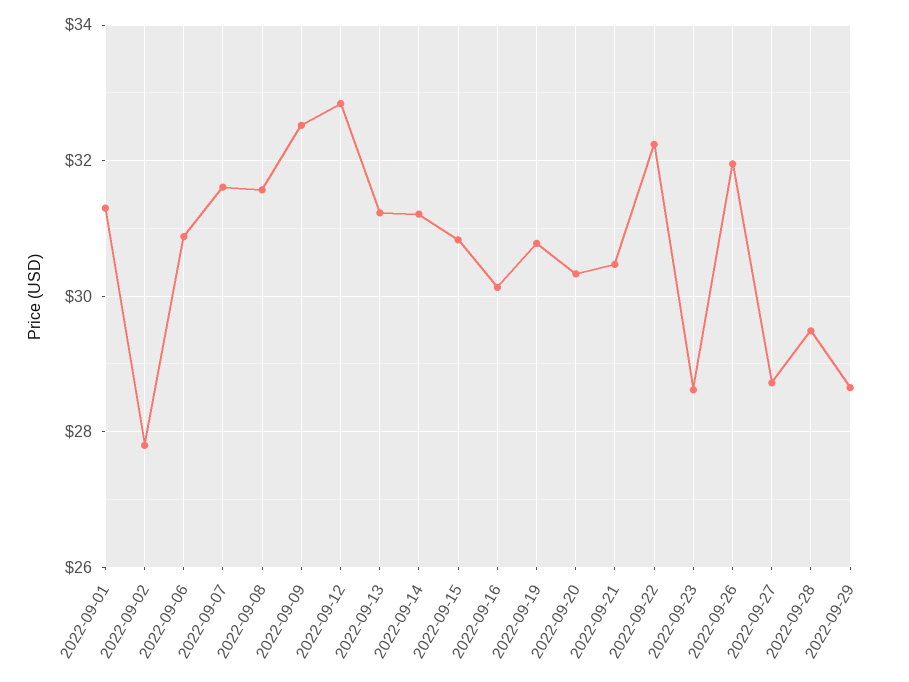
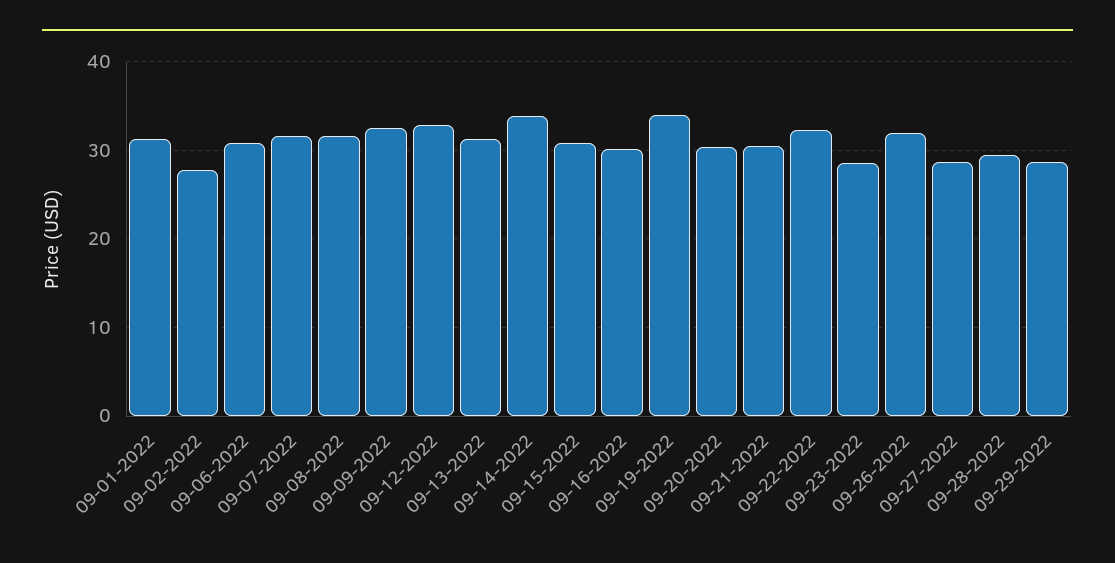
  {
    "2022-09-01": 31.4,
    "2022-09-02": 27.8,
    "2022-09-06": 30.8,
    "2022-09-07": 31.6,
    "2022-09-08": 31.6,
    "2022-09-09": 32.6,
    "2022-09-12": 32.8,
    "2022-09-13": 31.2,
-   "2022-09-14": 31.2,
+   "2022-09-14": 34,
    "2022-09-15": 30.8,
    "2022-09-16": 30.2,
-   "2022-09-19": 30.8,
+   "2022-09-19": 34,
    "2022-09-20": 30.4,
    "2022-09-21": 30.4,
    "2022-09-22": 32.2,
    "2022-09-23": 28.6,
    "2022-09-26": 32,
    "2022-09-27": 28.8,
    "2022-09-28": 29.4,
    "2022-09-29": 28.6
  }

